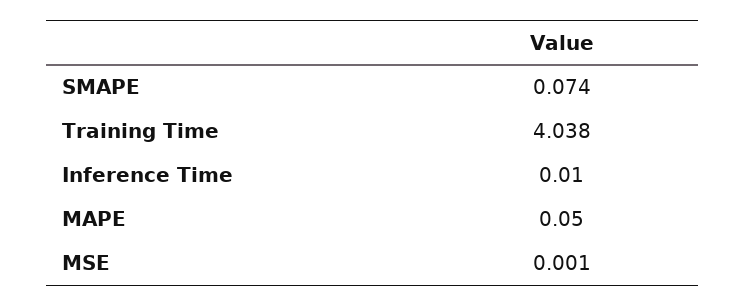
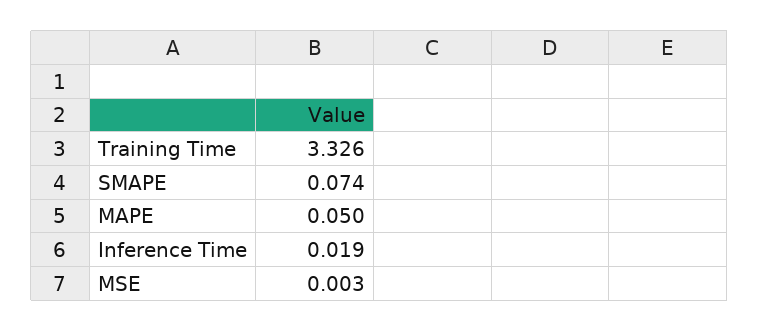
  {
    "SMAPE": 0.074,
-   "Training Time": 4.038,
+   "Training Time": 3.326,
-   "Inference Time": 0.01,
+   "Inference Time": 0.019,
    "MAPE": 0.05,
-   "MSE": 0.001
+   "MSE": 0.003
  }

